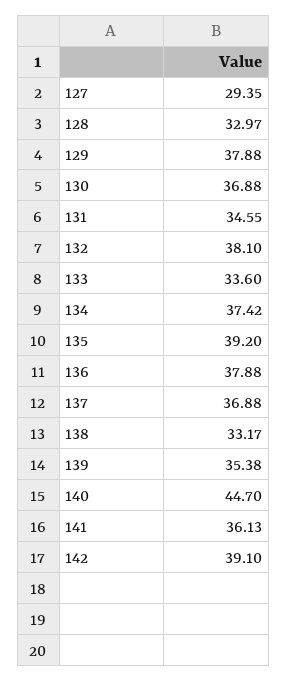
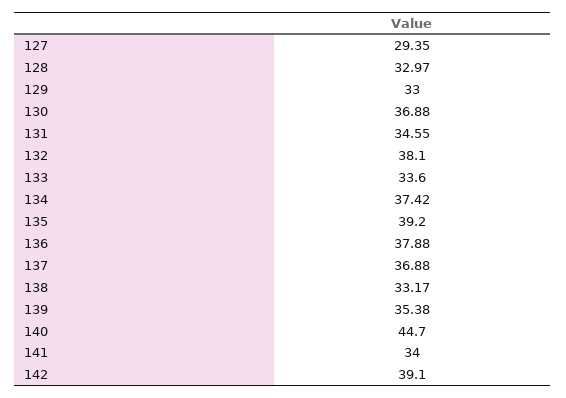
  {
    "127": 29.35,
    "128": 32.97,
-   "129": 37.88,
+   "129": 33,
    "130": 36.88,
    "131": 34.55,
    "132": 38.1,
    "133": 33.6,
    "134": 37.42,
    "135": 39.2,
    "136": 37.88,
    "137": 36.88,
    "138": 33.17,
    "139": 35.38,
    "140": 44.7,
-   "141": 36.13,
+   "141": 34,
    "142": 39.1
  }

